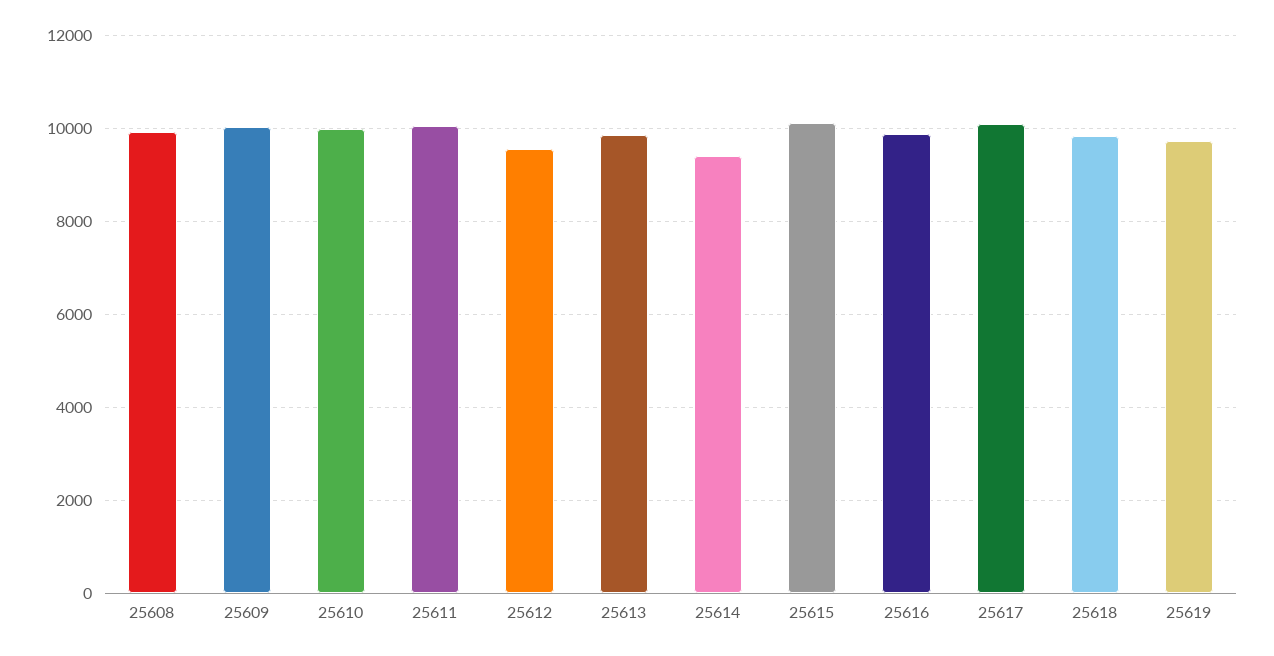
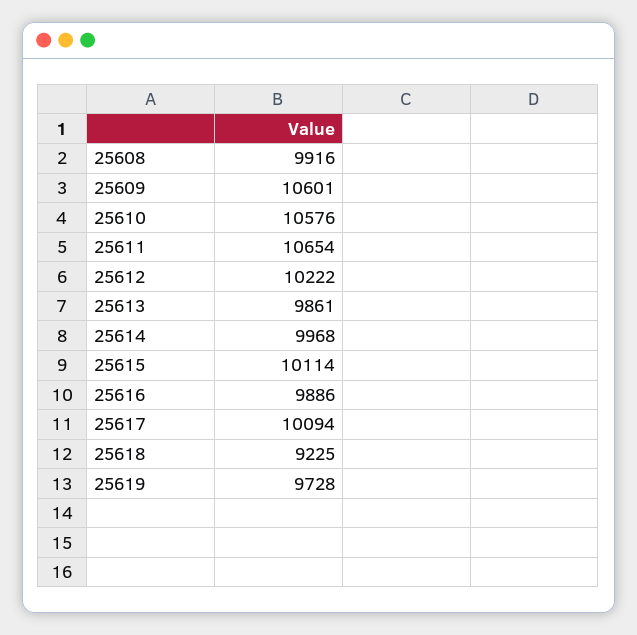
  {
    "25608": 9916,
-   "25609": 10000,
+   "25609": 10601,
-   "25610": 10000,
+   "25610": 10576,
-   "25611": 10000,
+   "25611": 10654,
-   "25612": 9600,
+   "25612": 10222,
    "25613": 9861,
-   "25614": 9400,
+   "25614": 9968,
    "25615": 10114,
    "25616": 9886,
    "25617": 10094,
-   "25618": 9800,
+   "25618": 9225,
    "25619": 9728
  }

